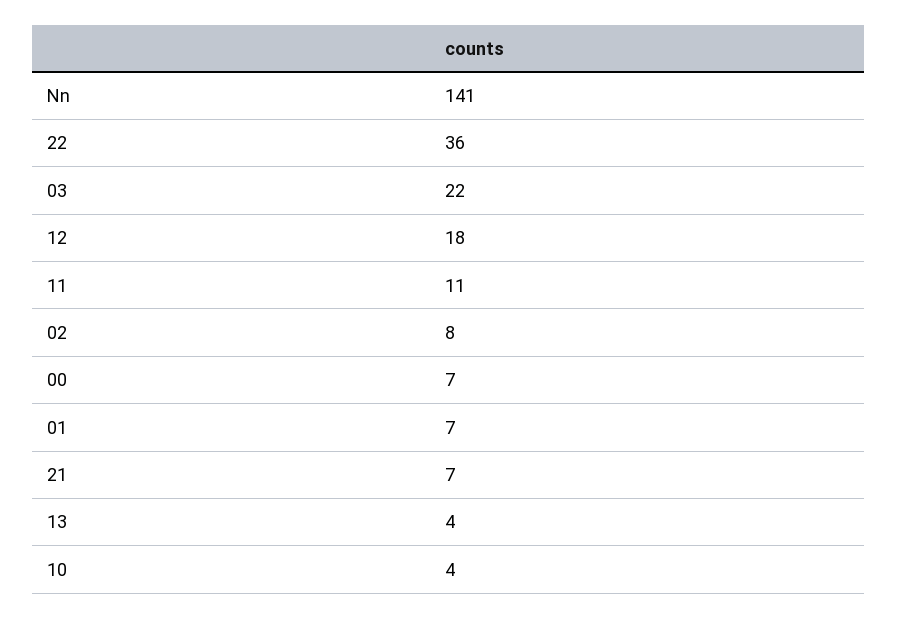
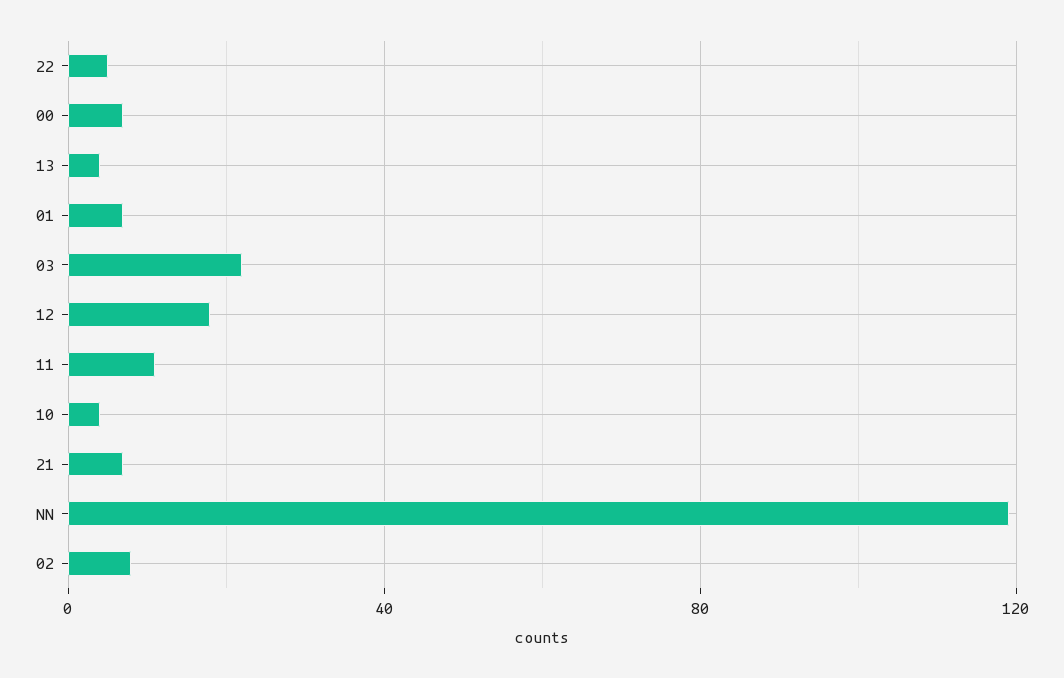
  {
-   "Nn": 141,
+   "Nn": 120,
-   "22": 36,
+   "22": 5,
    "03": 22,
    "12": 18,
    "11": 11,
    "02": 8,
    "00": 7,
    "01": 7,
    "21": 7,
    "13": 4,
    "10": 4
  }

